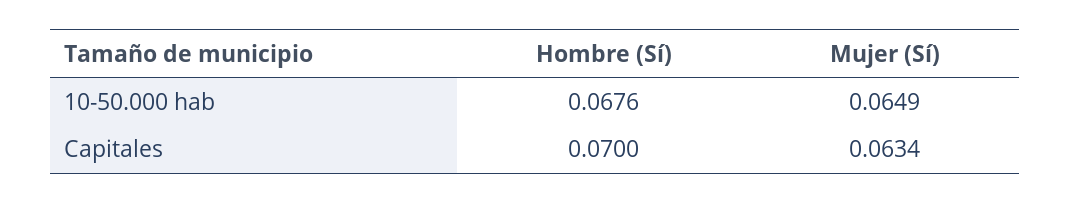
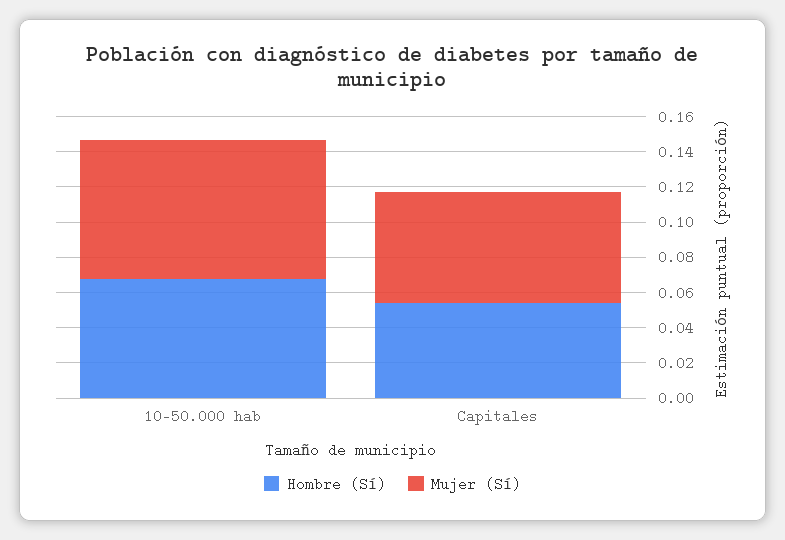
  {
    "Hombre (Sí)": {
      "10-50.000 hab": 0.0676,
-     "Capitales": 0.07
+     "Capitales": 0.055
    },
    "Mujer (Sí)": {
-     "10-50.000 hab": 0.0649,
+     "10-50.000 hab": 0.08,
      "Capitales": 0.0634
    }
  }

